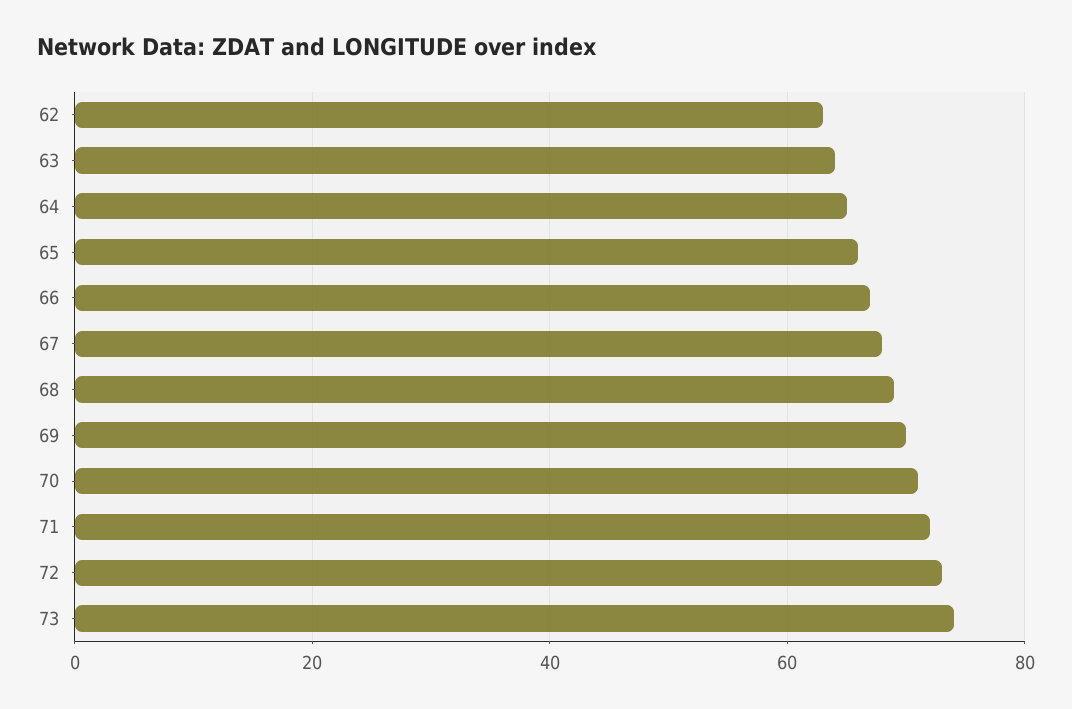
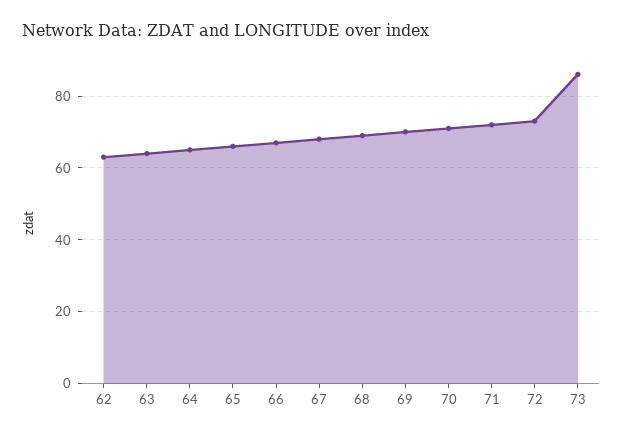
  {
    "62": 65,
    "63": 65,
    "64": 65,
    "65": 65,
    "66": 65,
    "67": 70,
    "68": 70,
    "69": 70,
    "70": 70,
    "71": 70,
    "72": 75,
-   "73": 75
+   "73": 85
  }

